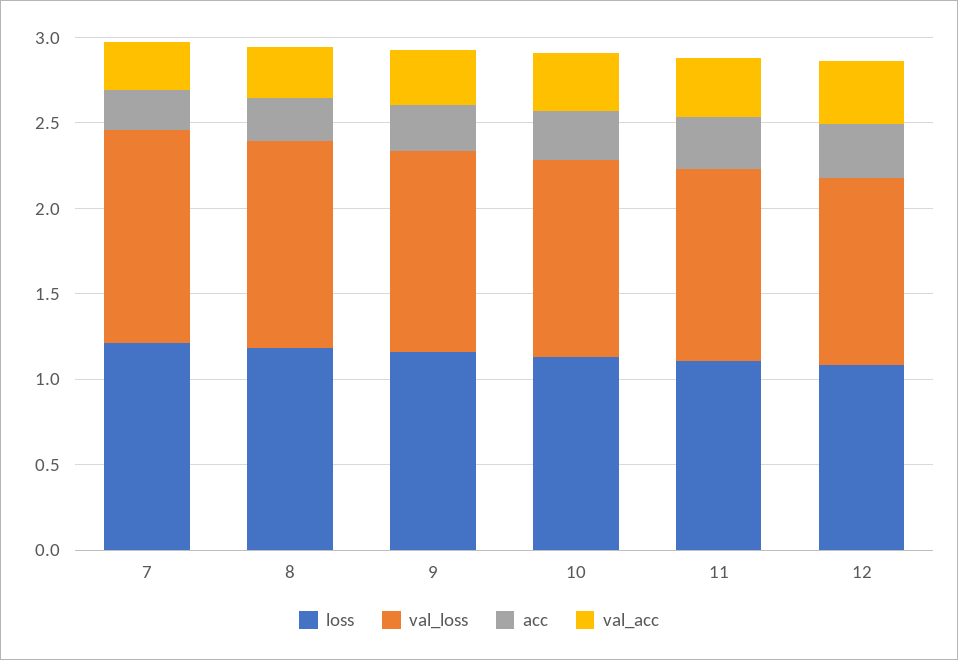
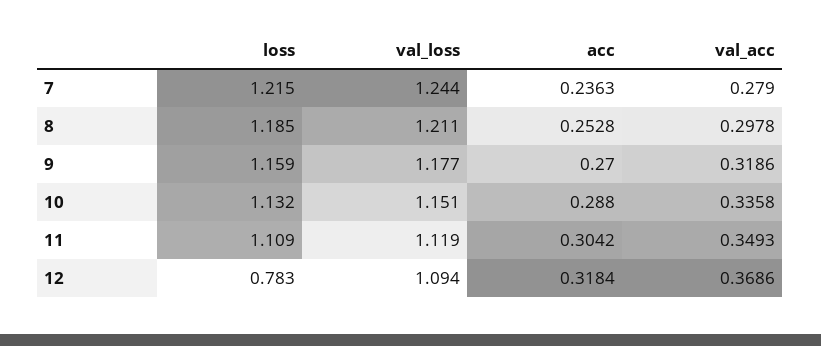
  {
    "loss": {
      "7": 1.215,
      "8": 1.185,
      "9": 1.159,
      "10": 1.132,
      "11": 1.109,
-     "12": 1.1
+     "12": 0.783
    },
    "val_loss": {
      "7": 1.244,
      "8": 1.211,
      "9": 1.177,
      "10": 1.151,
      "11": 1.119,
      "12": 1.094
    },
    "acc": {
      "7": 0.2363,
      "8": 0.2528,
      "9": 0.27,
      "10": 0.288,
      "11": 0.3042,
      "12": 0.3184
    },
    "val_acc": {
      "7": 0.279,
      "8": 0.2978,
      "9": 0.3186,
      "10": 0.3358,
      "11": 0.3493,
      "12": 0.3686
    }
  }

